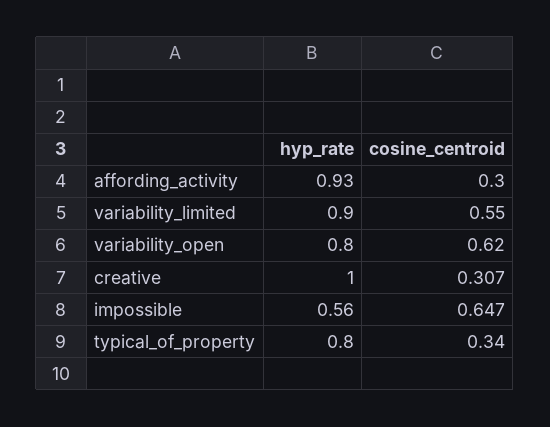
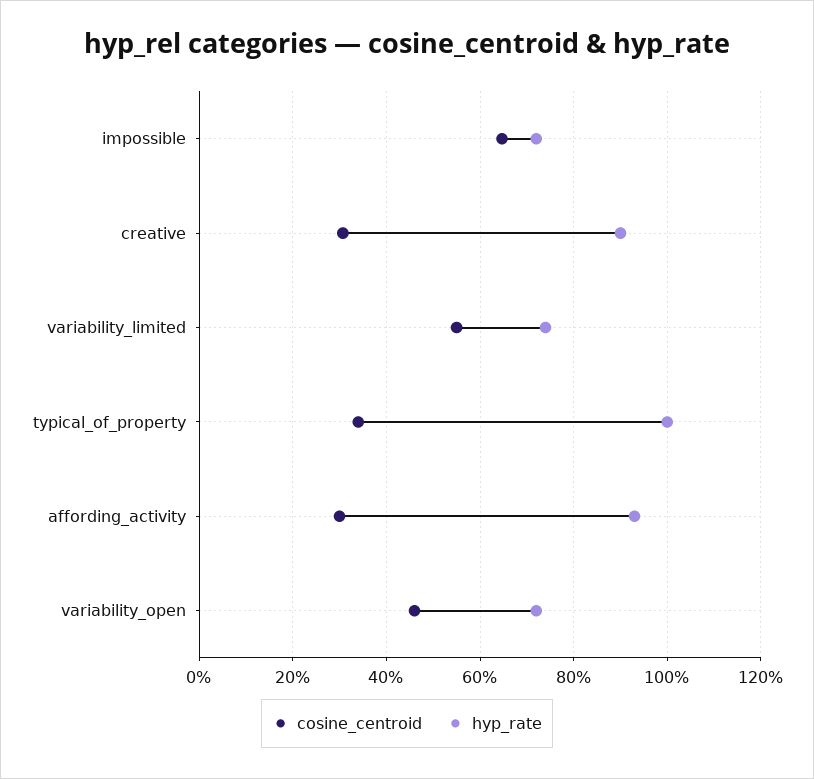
  {
    "hyp_rate": {
      "affording_activity": 0.93,
-     "variability_limited": 0.9,
+     "variability_limited": 0.74,
-     "variability_open": 0.8,
+     "variability_open": 0.72,
-     "creative": 1,
+     "creative": 0.9,
-     "impossible": 0.56,
+     "impossible": 0.72,
-     "typical_of_property": 0.8
+     "typical_of_property": 1
    },
    "cosine_centroid": {
      "affording_activity": 0.3,
      "variability_limited": 0.55,
-     "variability_open": 0.62,
+     "variability_open": 0.46,
      "creative": 0.307,
      "impossible": 0.647,
      "typical_of_property": 0.34
    }
  }

